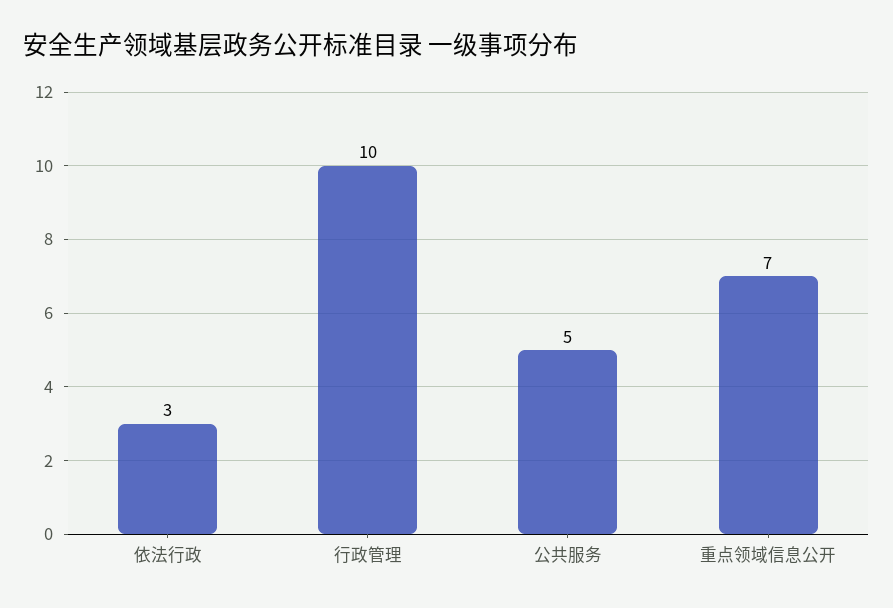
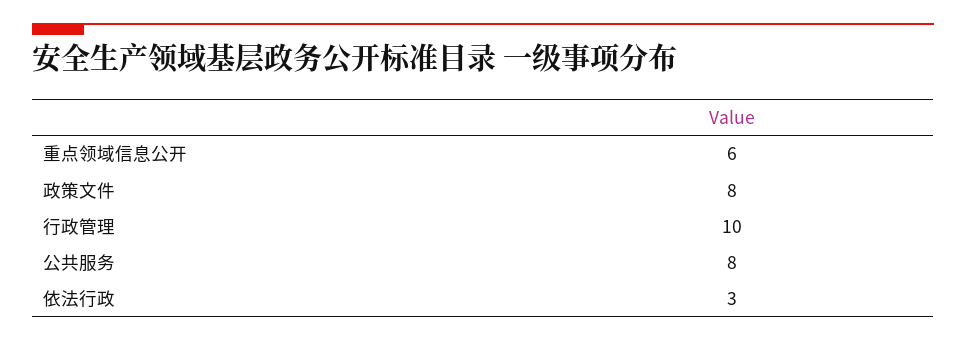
  {
    "依法行政": 3,
    "行政管理": 10,
-   "公共服务": 5,
+   "公共服务": 8,
-   "重点领域信息公开": 7
+   "重点领域信息公开": 6,
+   "政策文件": 8
  }

